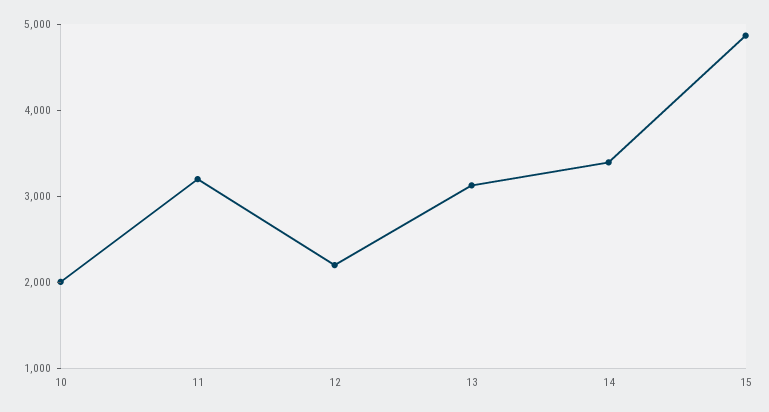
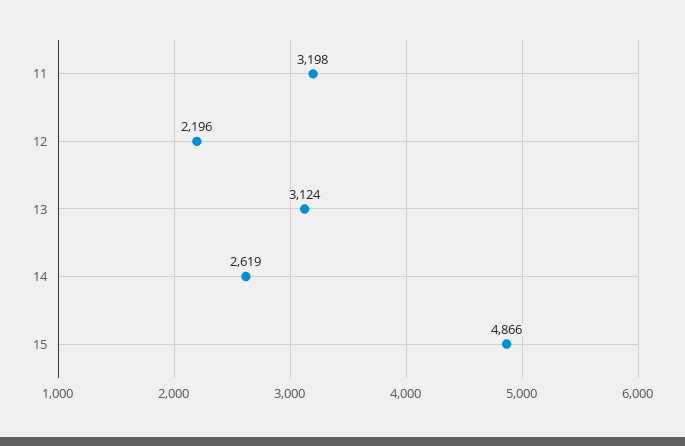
  {
-   "10": 2000,
    "11": 3198,
    "12": 2196,
    "13": 3124,
-   "14": 3400,
+   "14": 2619,
    "15": 4866
  }

